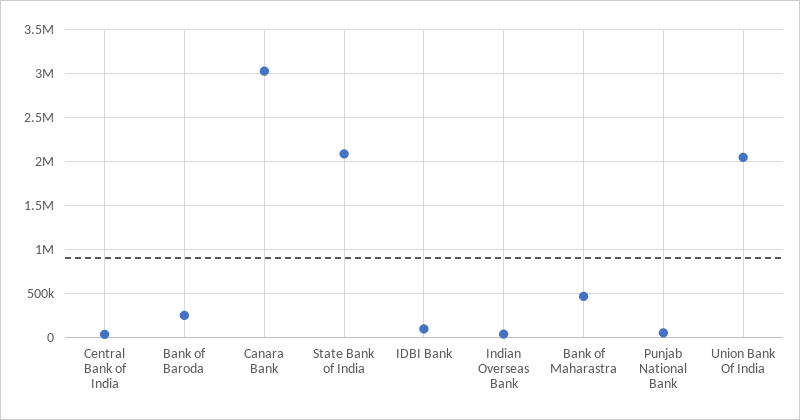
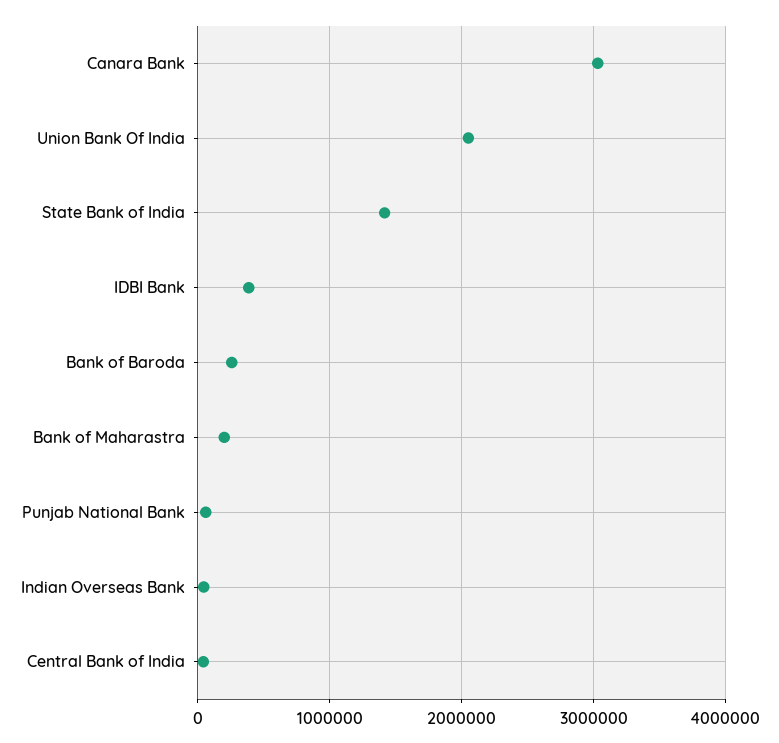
  {
    "Central Bank of India": 0,
    "Bank of Baroda": 300000,
    "Canara Bank": 3000000,
-   "State Bank of India": 2100000,
+   "State Bank of India": 1400000,
-   "IDBI Bank": 100000,
+   "IDBI Bank": 400000,
    "Indian Overseas Bank": 0,
-   "Bank of Maharastra": 500000,
+   "Bank of Maharastra": 200000,
    "Punjab National Bank": 100000,
    "Union Bank Of India": 2100000
  }

